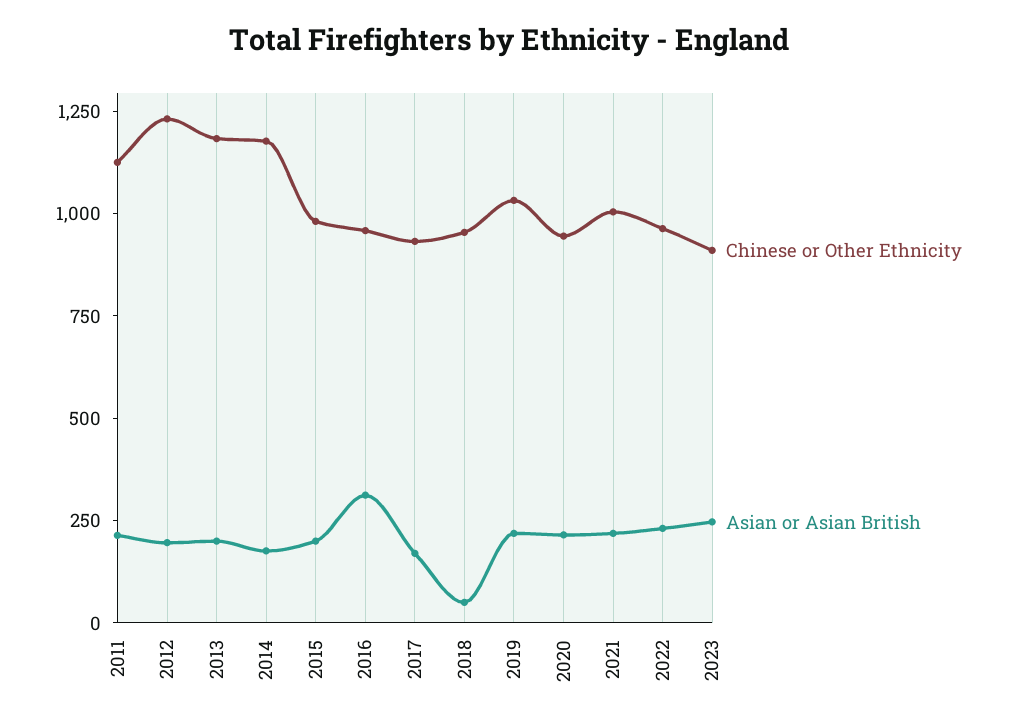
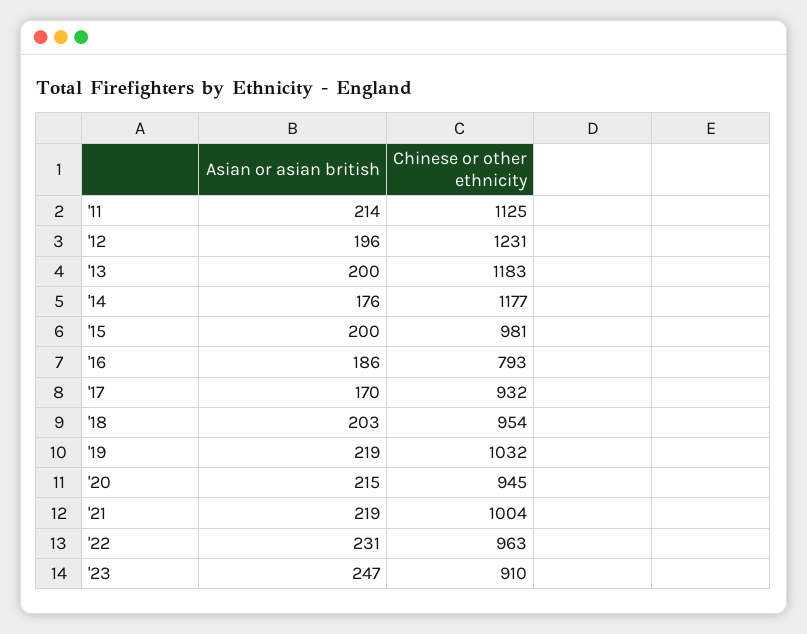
  {
    "Chinese or Other Ethnicity": {
      "2011": 1125,
      "2012": 1231,
      "2013": 1183,
      "2014": 1177,
      "2015": 981,
-     "2016": 950,
+     "2016": 793,
      "2017": 932,
      "2018": 954,
      "2019": 1032,
      "2020": 945,
      "2021": 1004,
      "2022": 963,
      "2023": 910
    },
    "Asian or Asian British": {
      "2011": 214,
      "2012": 196,
      "2013": 200,
      "2014": 176,
      "2015": 200,
-     "2016": 300,
+     "2016": 186,
      "2017": 170,
-     "2018": 50,
+     "2018": 203,
      "2019": 219,
      "2020": 215,
      "2021": 219,
      "2022": 231,
      "2023": 247
    }
  }

